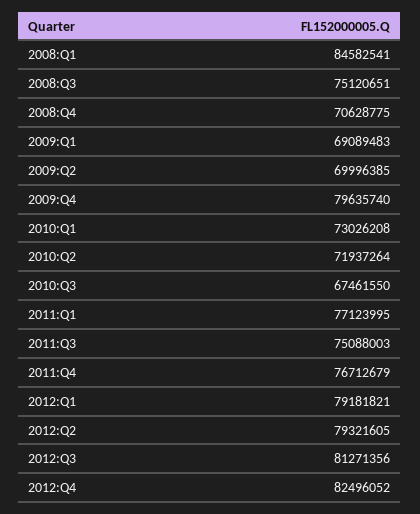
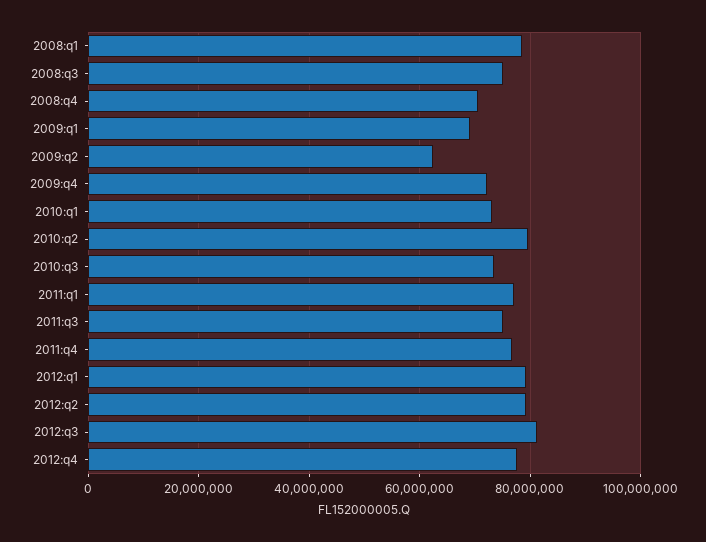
  {
-   "2008:Q1": 84582541,
+   "2008:Q1": 78000000,
    "2008:Q3": 75120651,
    "2008:Q4": 70628775,
    "2009:Q1": 69089483,
-   "2009:Q2": 69996385,
+   "2009:Q2": 62000000,
-   "2009:Q4": 79635740,
+   "2009:Q4": 72000000,
    "2010:Q1": 73026208,
-   "2010:Q2": 71937264,
+   "2010:Q2": 80000000,
-   "2010:Q3": 67461550,
+   "2010:Q3": 74000000,
    "2011:Q1": 77123995,
    "2011:Q3": 75088003,
    "2011:Q4": 76712679,
    "2012:Q1": 79181821,
    "2012:Q2": 79321605,
    "2012:Q3": 81271356,
-   "2012:Q4": 82496052
+   "2012:Q4": 78000000
  }

